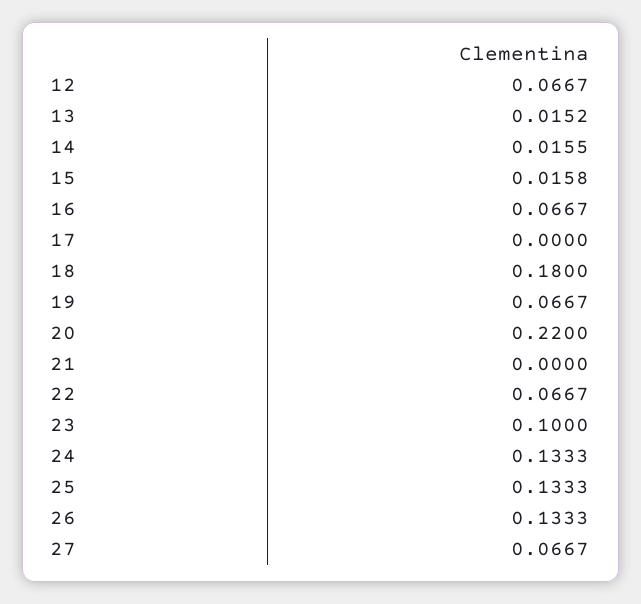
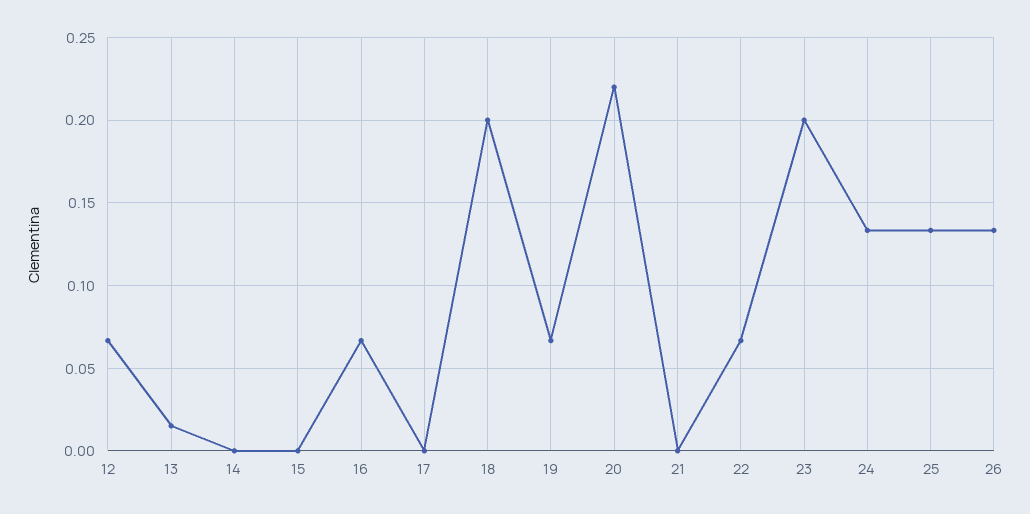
  {
    "12": 0.0667,
    "13": 0.0152,
-   "14": 0.0155,
+   "14": 0,
-   "15": 0.0158,
+   "15": 0,
    "16": 0.0667,
    "17": 0,
-   "18": 0.18,
+   "18": 0.2,
    "19": 0.0667,
    "20": 0.22,
    "21": 0,
    "22": 0.0667,
-   "23": 0.1,
+   "23": 0.2,
    "24": 0.1333,
    "25": 0.1333,
-   "26": 0.1333,
+   "26": 0.1333
-   "27": 0.0667
  }

